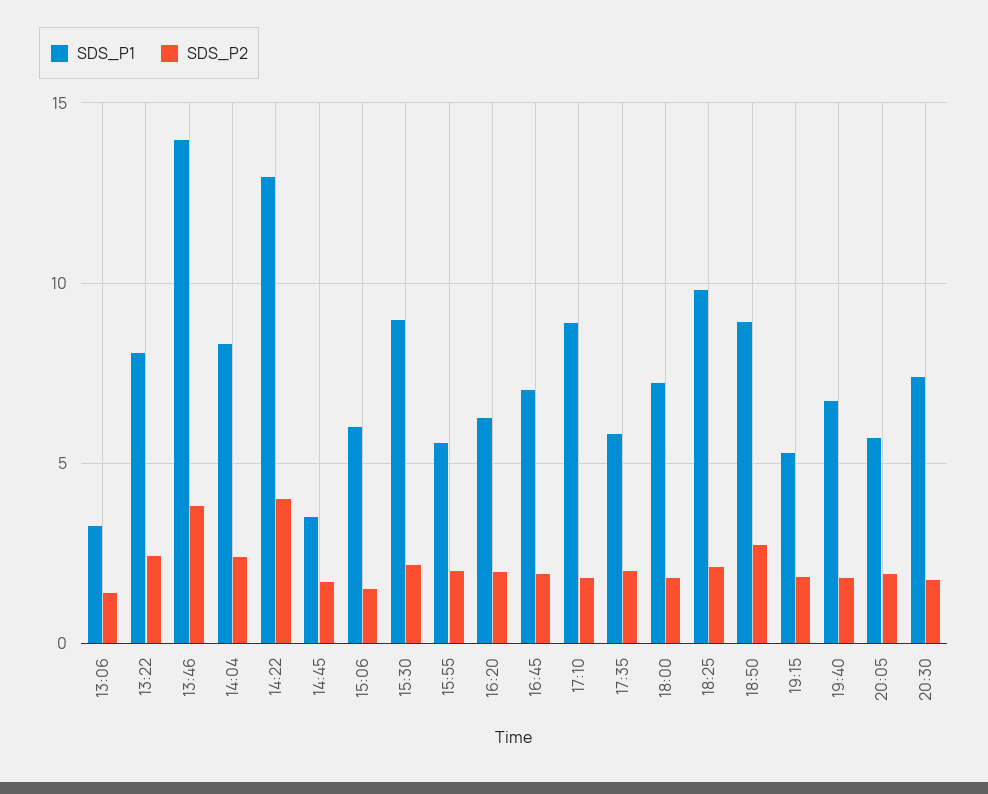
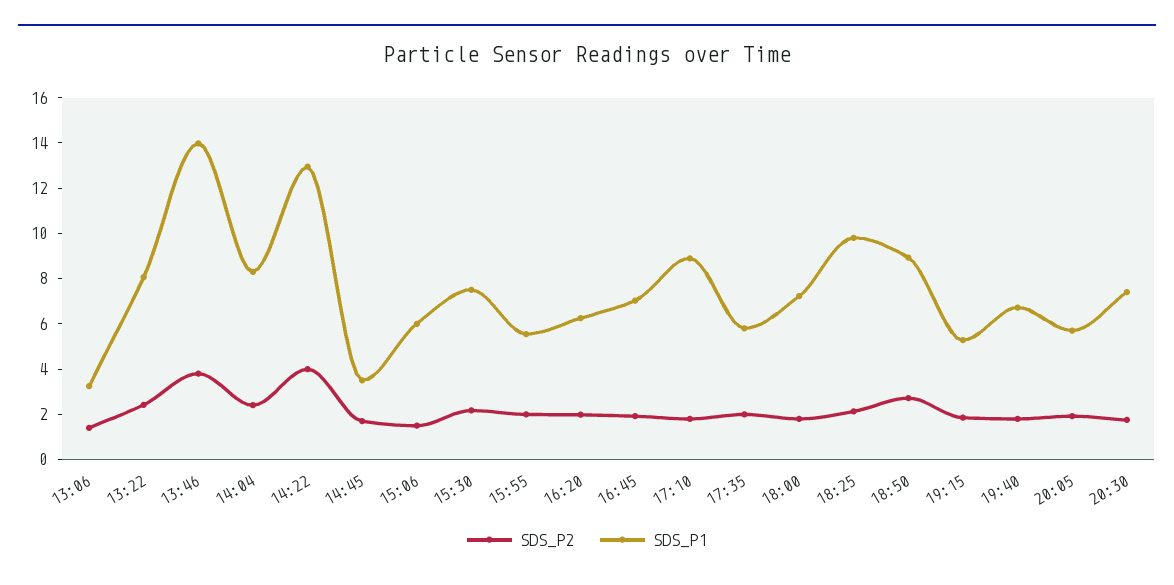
  {
    "SDS_P1": {
      "13:06": 3.5,
      "13:22": 8,
      "13:46": 14,
      "14:04": 8.5,
      "14:22": 13,
      "14:45": 3.5,
      "15:06": 6,
-     "15:30": 9,
+     "15:30": 7.5,
      "15:55": 5.5,
      "16:20": 6.5,
      "16:45": 7,
      "17:10": 9,
      "17:35": 6,
      "18:00": 7,
      "18:25": 10,
      "18:50": 9,
      "19:15": 5.5,
      "19:40": 6.5,
      "20:05": 5.5,
      "20:30": 7.5
    },
    "SDS_P2": {
      "13:06": 1.5,
      "13:22": 2.5,
      "13:46": 4,
      "14:04": 2.5,
      "14:22": 4,
      "14:45": 1.5,
      "15:06": 1.5,
      "15:30": 2,
      "15:55": 2,
      "16:20": 2,
      "16:45": 2,
      "17:10": 2,
      "17:35": 2,
      "18:00": 2,
      "18:25": 2,
      "18:50": 2.5,
      "19:15": 2,
      "19:40": 2,
      "20:05": 2,
      "20:30": 2
    }
  }

